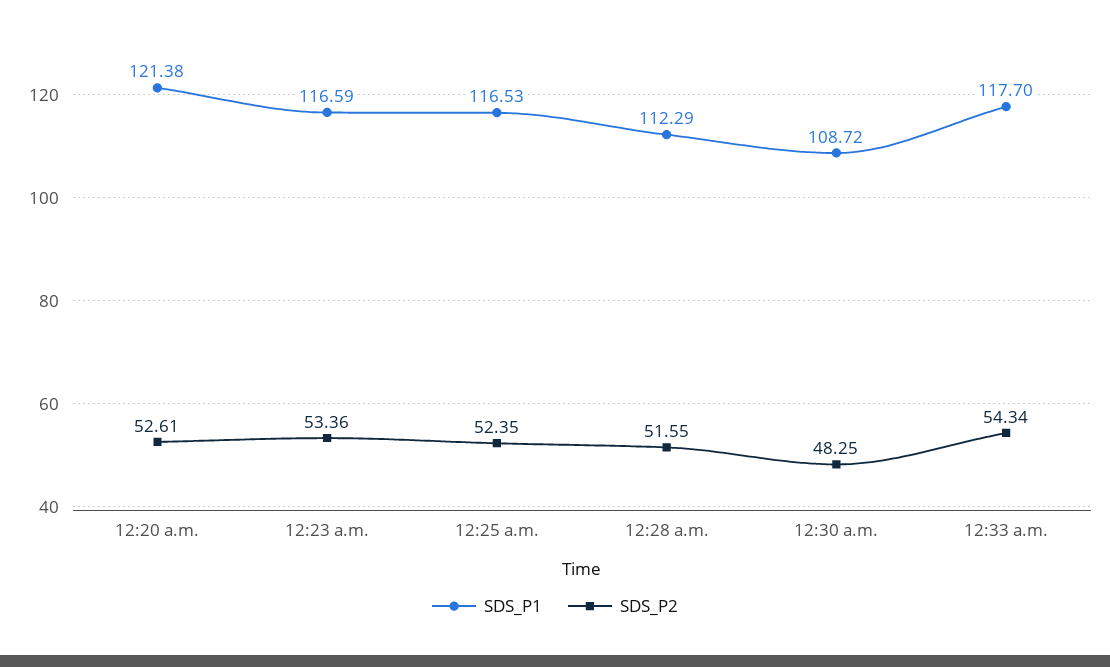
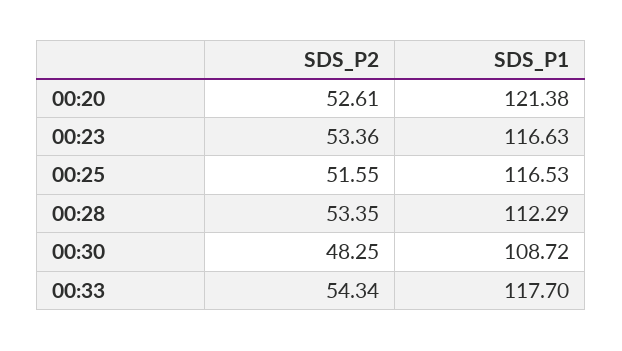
  {
    "SDS_P1": {
      "12:20 a.m.": 121.38,
-     "12:23 a.m.": 116.59,
+     "12:23 a.m.": 116.63,
      "12:25 a.m.": 116.53,
      "12:28 a.m.": 112.29,
      "12:30 a.m.": 108.72,
      "12:33 a.m.": 117.7
    },
    "SDS_P2": {
      "12:20 a.m.": 52.61,
      "12:23 a.m.": 53.36,
-     "12:25 a.m.": 52.35,
+     "12:25 a.m.": 51.55,
-     "12:28 a.m.": 51.55,
+     "12:28 a.m.": 53.35,
      "12:30 a.m.": 48.25,
      "12:33 a.m.": 54.34
    }
  }

